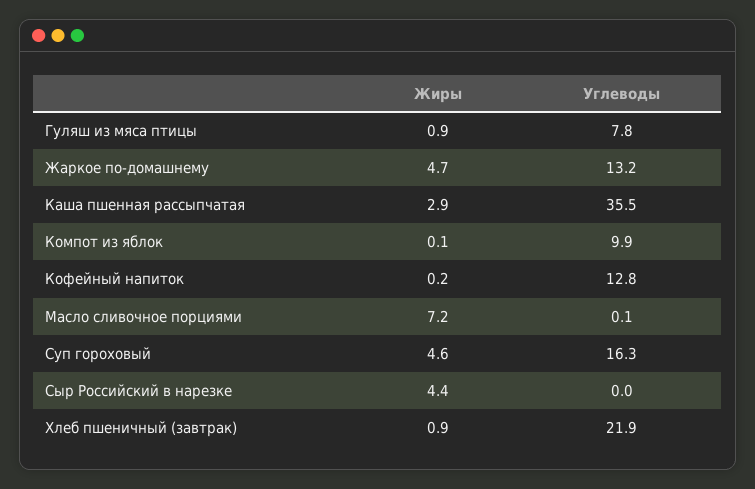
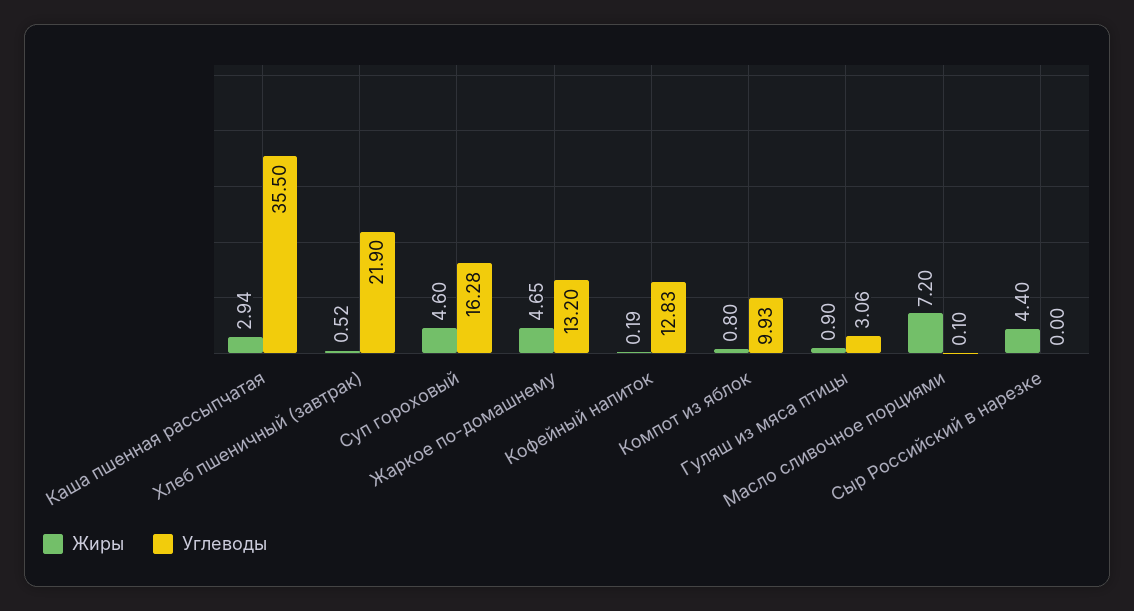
  {
    "Жиры": {
      "Гуляш из мяса птицы": 0.9,
      "Жаркое по-домашнему": 4.65,
      "Каша пшенная рассыпчатая": 2.94,
-     "Компот из яблок": 0.1,
+     "Компот из яблок": 0.8,
      "Кофейный напиток": 0.19,
      "Масло сливочное порциями": 7.2,
      "Суп гороховый": 4.6,
      "Сыр Российский в нарезке": 4.4,
-     "Хлеб пшеничный (завтрак)": 0.9
+     "Хлеб пшеничный (завтрак)": 0.52
    },
    "Углеводы": {
-     "Гуляш из мяса птицы": 7.8,
+     "Гуляш из мяса птицы": 3.06,
      "Жаркое по-домашнему": 13.2,
      "Каша пшенная рассыпчатая": 35.5,
      "Компот из яблок": 9.93,
      "Кофейный напиток": 12.83,
      "Масло сливочное порциями": 0.1,
      "Суп гороховый": 16.28,
      "Сыр Российский в нарезке": 0,
      "Хлеб пшеничный (завтрак)": 21.9
    }
  }

